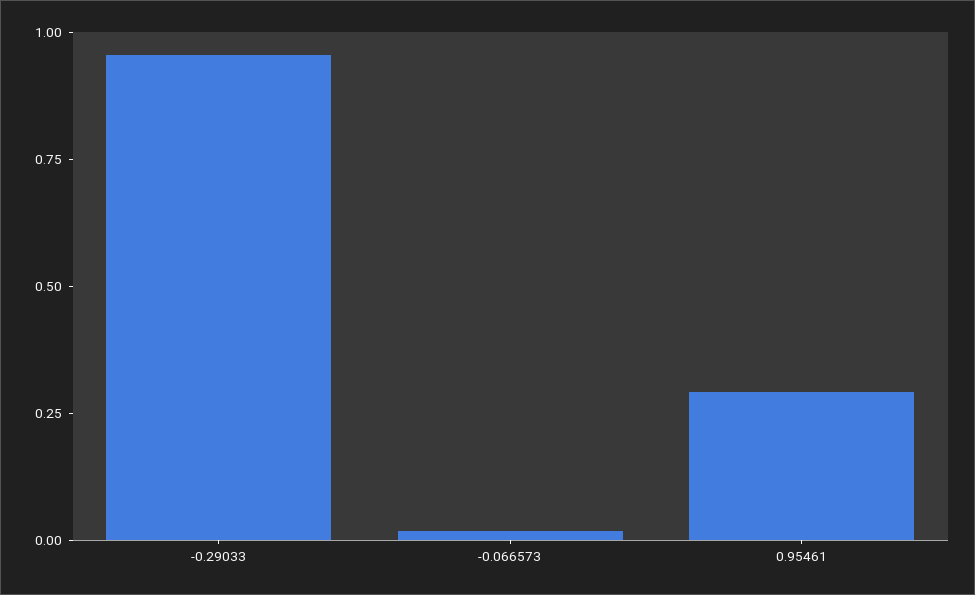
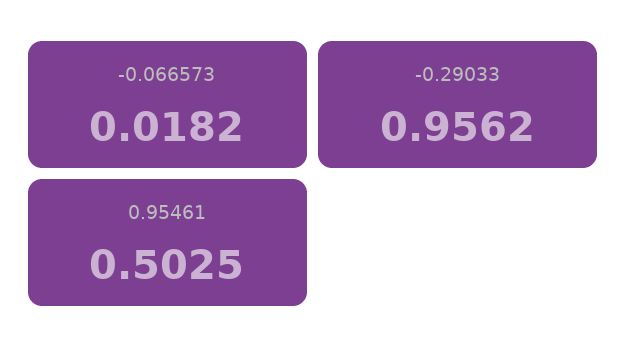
  {
    "-0.29033": 0.9562,
    "-0.066573": 0.0182,
-   "0.95461": 0.3
+   "0.95461": 0.5025
  }

